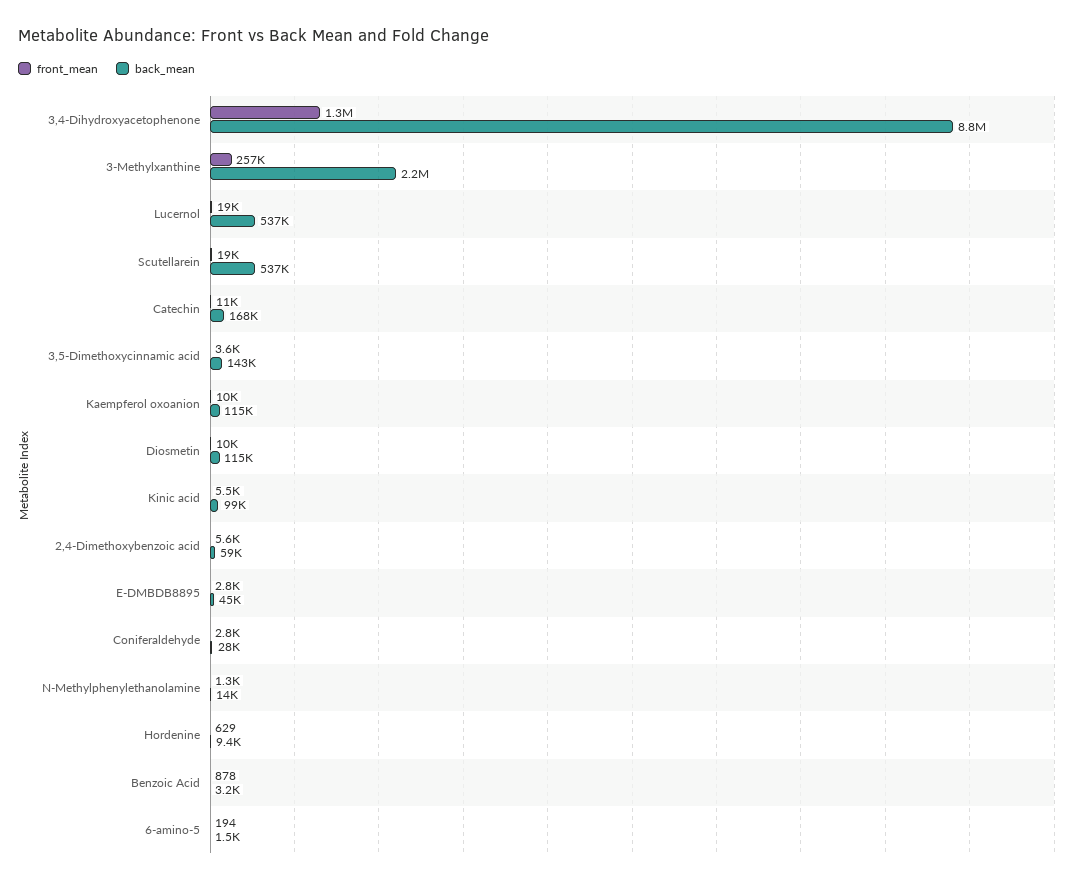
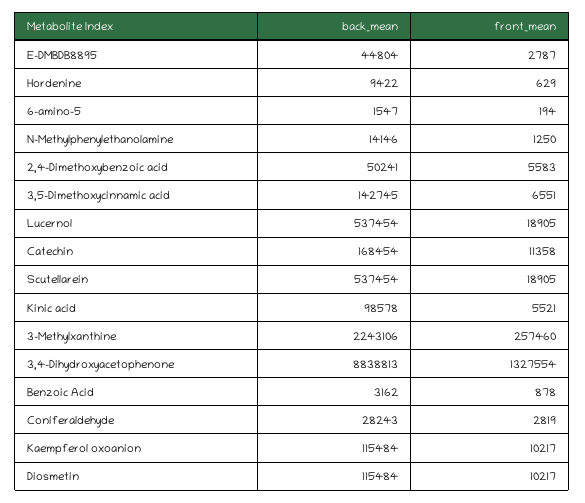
  {
    "front_mean": {
      "3,4-Dihydroxyacetophenone": 1327554,
      "3-Methylxanthine": 257460,
      "Lucernol": 18905,
      "Scutellarein": 18905,
      "Catechin": 11358,
-     "3,5-Dimethoxycinnamic acid": 3600,
+     "3,5-Dimethoxycinnamic acid": 6551,
      "Kaempferol oxoanion": 10217,
      "Diosmetin": 10217,
      "Kinic acid": 5521,
      "2,4-Dimethoxybenzoic acid": 5583,
      "E-DMBDB8895": 2787,
      "Coniferaldehyde": 2819,
      "N-Methylphenylethanolamine": 1250,
      "Hordenine": 629,
      "Benzoic Acid": 878,
      "6-amino-5": 194
    },
    "back_mean": {
      "3,4-Dihydroxyacetophenone": 8838813,
      "3-Methylxanthine": 2243106,
      "Lucernol": 537454,
      "Scutellarein": 537454,
      "Catechin": 168454,
      "3,5-Dimethoxycinnamic acid": 142745,
      "Kaempferol oxoanion": 115484,
      "Diosmetin": 115484,
      "Kinic acid": 98578,
-     "2,4-Dimethoxybenzoic acid": 59000,
+     "2,4-Dimethoxybenzoic acid": 50241,
      "E-DMBDB8895": 44804,
      "Coniferaldehyde": 28243,
      "N-Methylphenylethanolamine": 14146,
      "Hordenine": 9422,
      "Benzoic Acid": 3162,
      "6-amino-5": 1547
    }
  }

